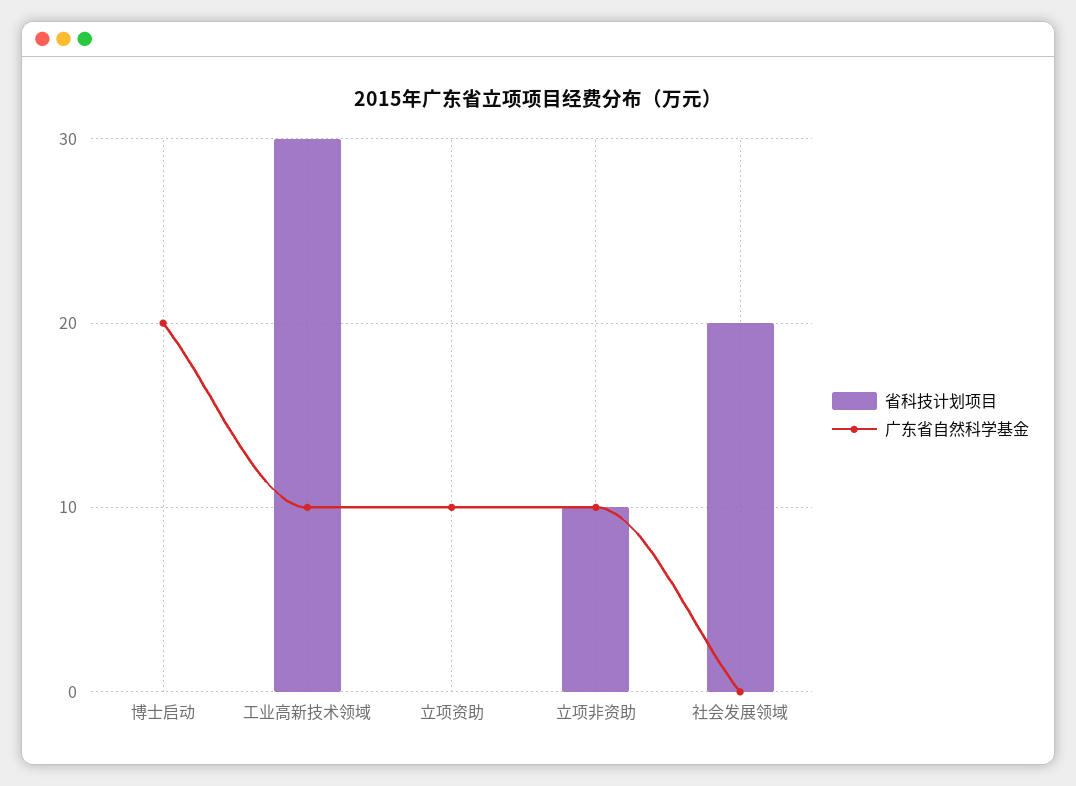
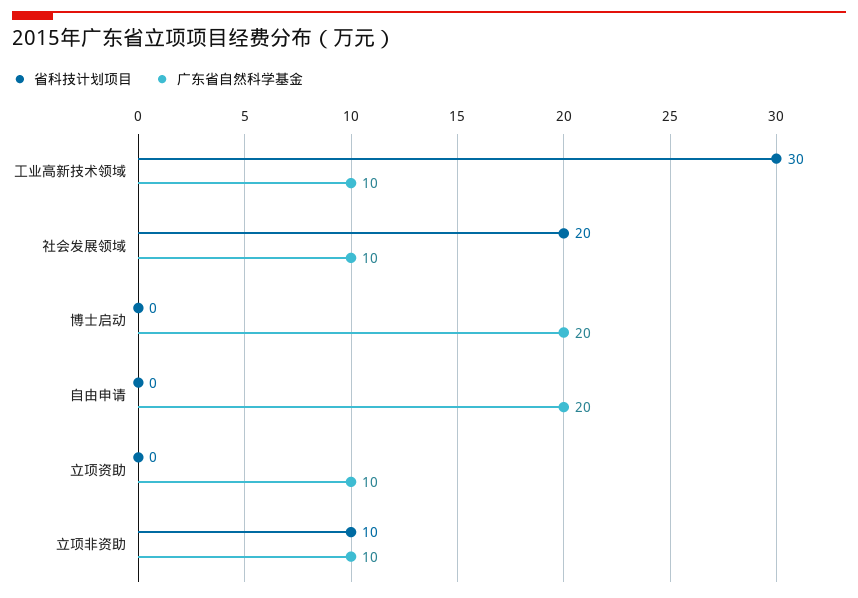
  {
    "省科技计划项目": {
      "博士启动": 0,
      "工业高新技术领域": 30,
      "立项资助": 0,
      "立项非资助": 10,
-     "社会发展领域": 20
+     "社会发展领域": 20,
+     "自由申请": 0
    },
    "广东省自然科学基金": {
      "博士启动": 20,
      "工业高新技术领域": 10,
      "立项资助": 10,
      "立项非资助": 10,
-     "社会发展领域": 0
+     "社会发展领域": 10,
+     "自由申请": 20
    }
  }

